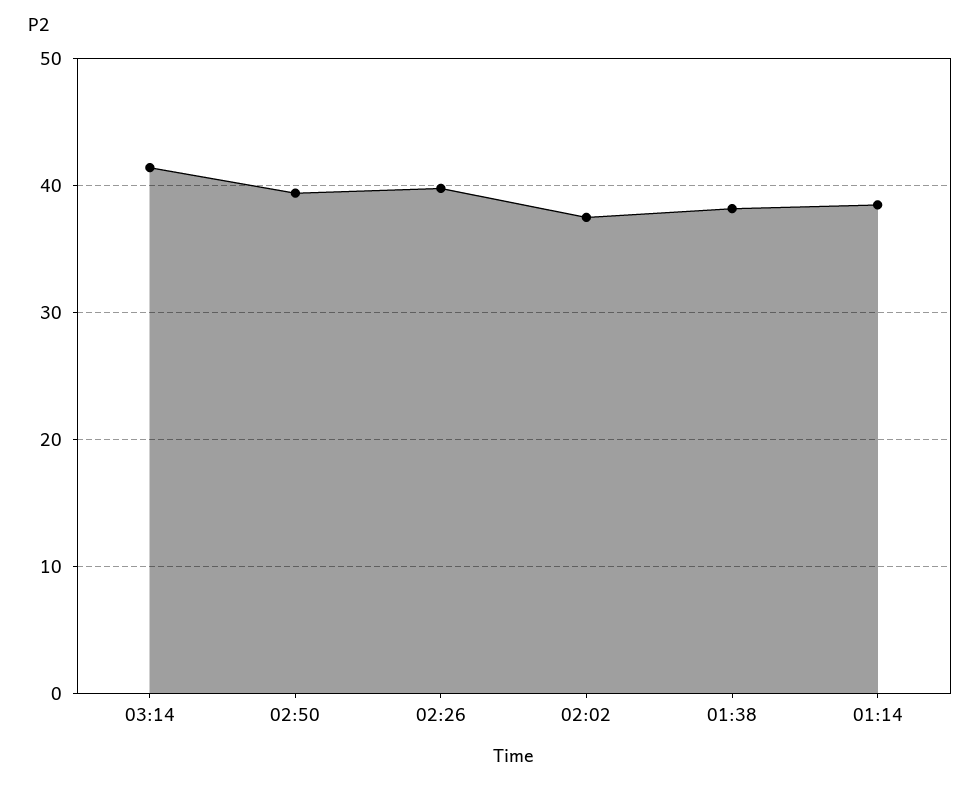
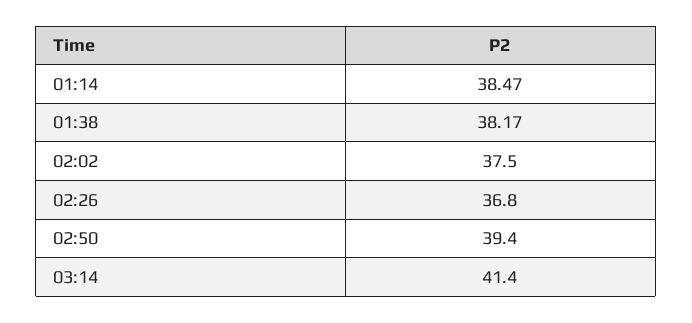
  {
    "03:14": 41.4,
    "02:50": 39.4,
-   "02:26": 40,
+   "02:26": 36.8,
    "02:02": 37.5,
    "01:38": 38.17,
    "01:14": 38.47
  }

